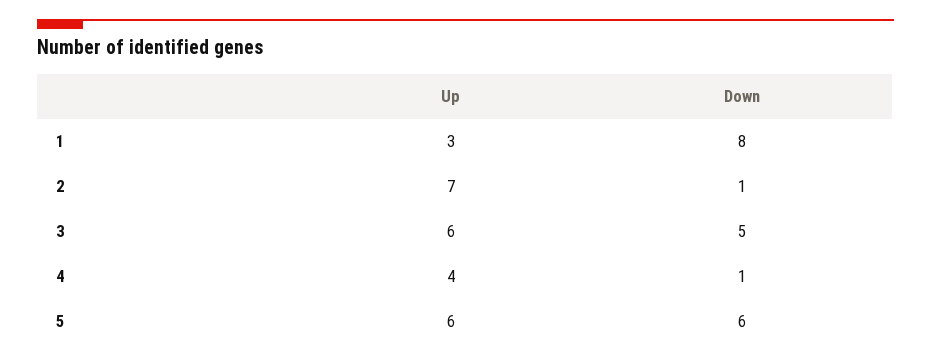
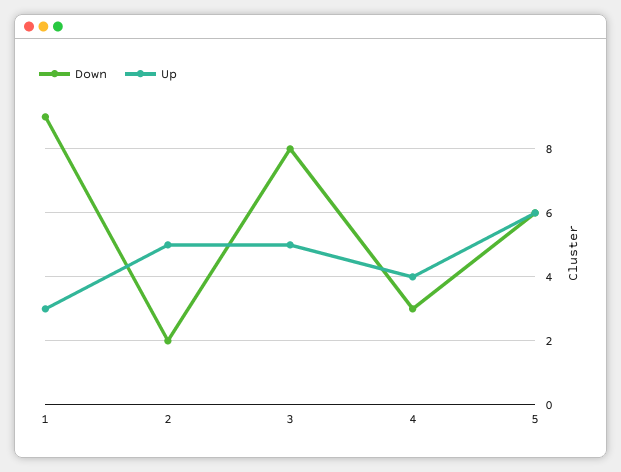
  {
    "Up": {
      "1": 3,
-     "2": 7,
+     "2": 5,
-     "3": 6,
+     "3": 5,
      "4": 4,
      "5": 6
    },
    "Down": {
-     "1": 8,
+     "1": 9,
-     "2": 1,
+     "2": 2,
-     "3": 5,
+     "3": 8,
-     "4": 1,
+     "4": 3,
      "5": 6
    }
  }

